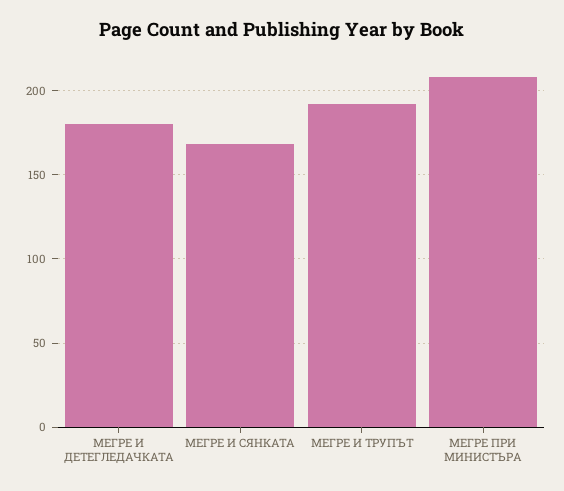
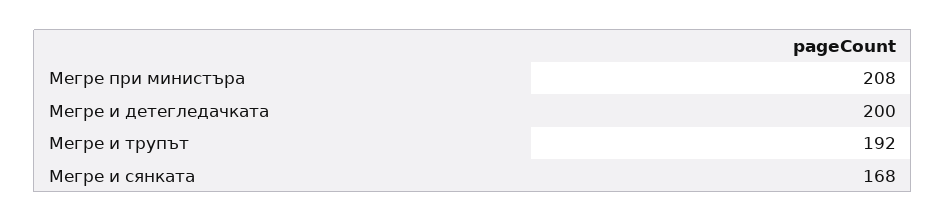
  {
-   "МЕГРЕ И ДЕТЕГЛЕДАЧКАТА": 180,
+   "МЕГРЕ И ДЕТЕГЛЕДАЧКАТА": 200,
    "МЕГРЕ И СЯНКАТА": 168,
    "МЕГРЕ И ТРУПЪТ": 192,
    "МЕГРЕ ПРИ МИНИСТЪРА": 208
  }

